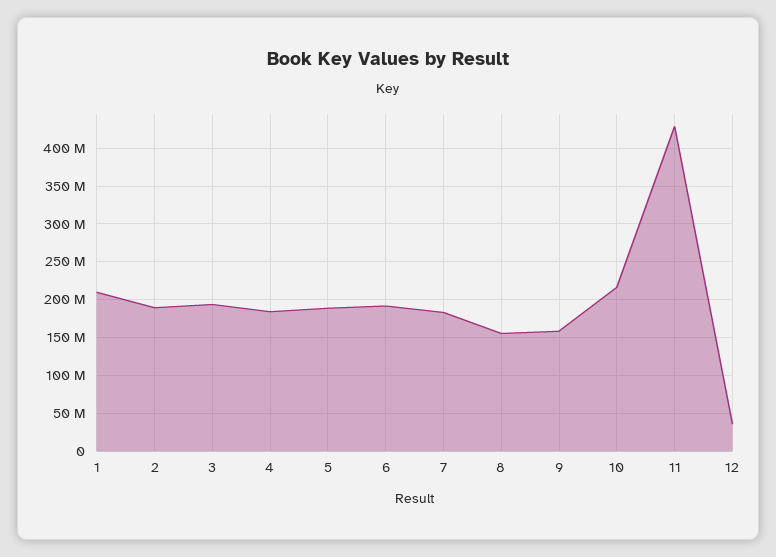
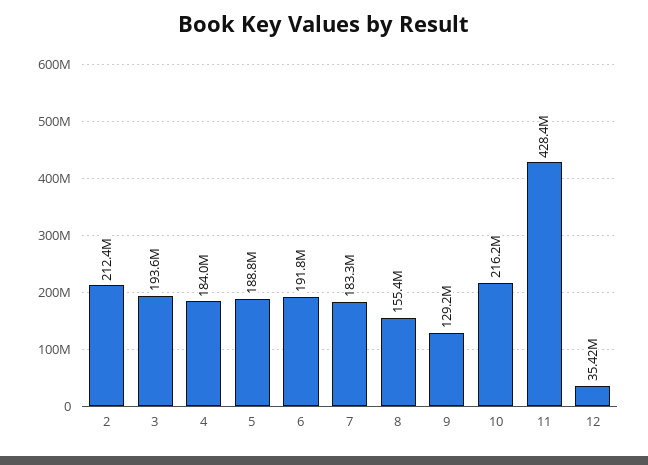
  {
-   "1": 210000000,
-   "2": 190000000,
+   "2": 212400000,
    "3": 193600000,
    "4": 184000000,
    "5": 188800000,
    "6": 191800000,
    "7": 183300000,
    "8": 155400000,
-   "9": 160000000,
+   "9": 129200000,
    "10": 216200000,
    "11": 428400000,
    "12": 35420000
  }

